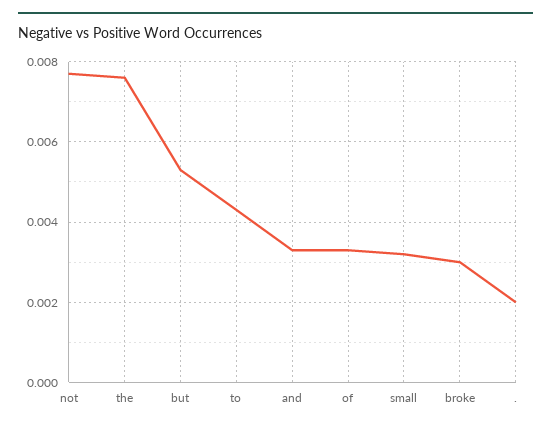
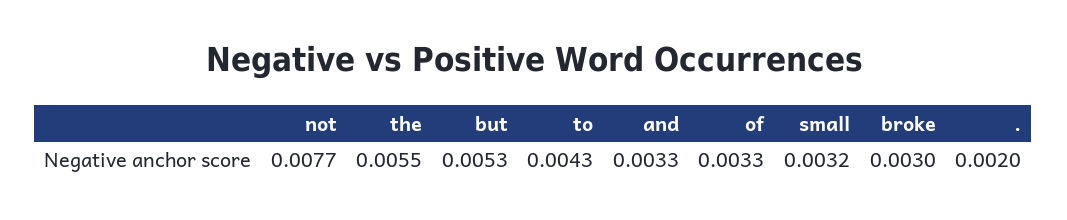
  {
    "not": 0.0077,
-   "the": 0.0075,
+   "the": 0.0055,
    "but": 0.0053,
    "to": 0.0043,
    "and": 0.0033,
    "of": 0.0033,
    "small": 0.0032,
    "broke": 0.003,
    ".": 0.002
  }

